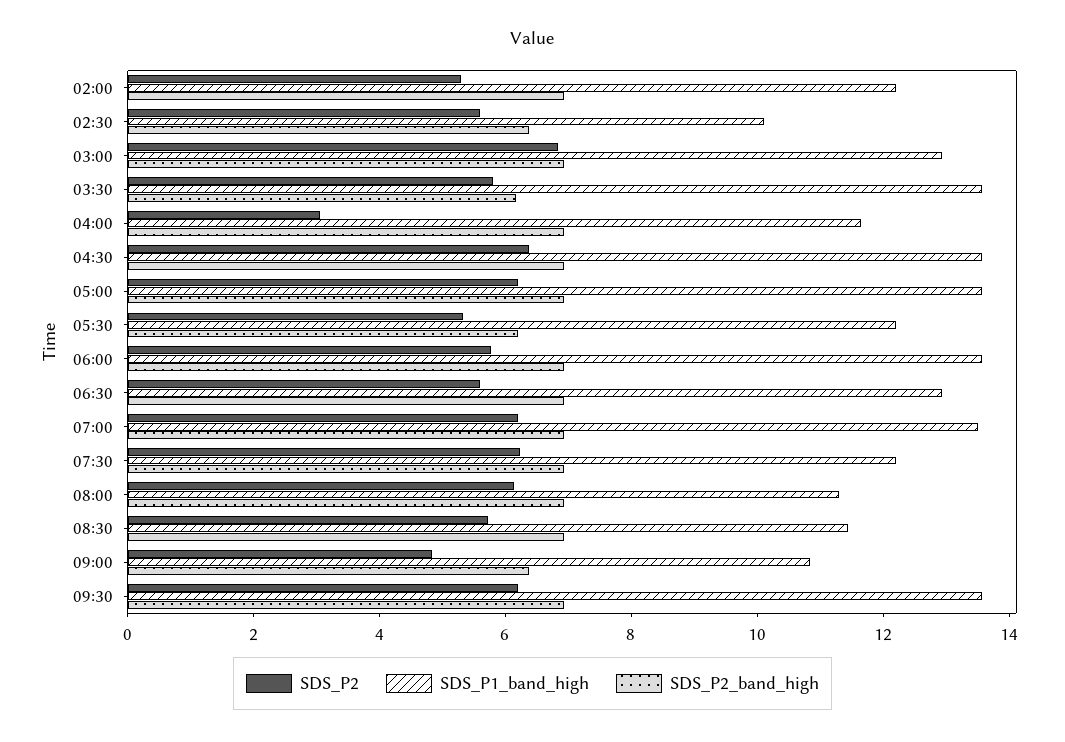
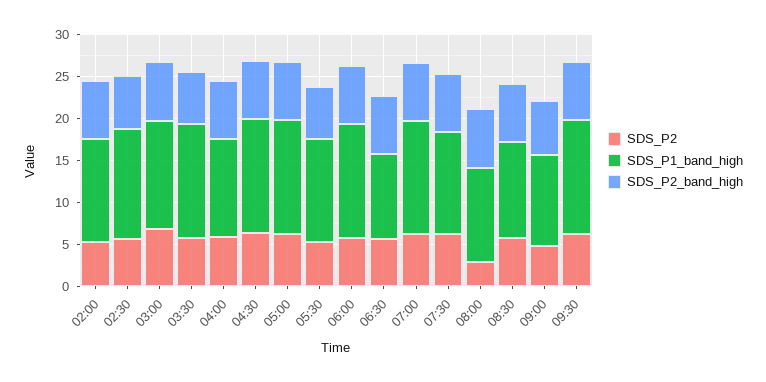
  {
    "SDS_P2": {
      "02:00": 5.5,
      "02:30": 5.5,
      "03:00": 7,
      "03:30": 6,
-     "04:00": 3,
+     "04:00": 6,
      "04:30": 6.5,
      "05:00": 6,
      "05:30": 5.5,
      "06:00": 6,
      "06:30": 5.5,
      "07:00": 6,
      "07:30": 6,
-     "08:00": 6,
+     "08:00": 3,
      "08:30": 5.5,
      "09:00": 5,
      "09:30": 6
    },
    "SDS_P1_band_high": {
      "02:00": 12,
-     "02:30": 10,
+     "02:30": 13,
      "03:00": 13,
      "03:30": 13.5,
      "04:00": 11.5,
      "04:30": 13.5,
      "05:00": 13.5,
      "05:30": 12,
      "06:00": 13.5,
-     "06:30": 13,
+     "06:30": 10,
      "07:00": 13.5,
      "07:30": 12,
      "08:00": 11.5,
      "08:30": 11.5,
      "09:00": 11,
      "09:30": 13.5
    },
    "SDS_P2_band_high": {
      "02:00": 7,
      "02:30": 6.5,
      "03:00": 7,
      "03:30": 6,
      "04:00": 7,
      "04:30": 7,
      "05:00": 7,
      "05:30": 6,
      "06:00": 7,
      "06:30": 7,
      "07:00": 7,
      "07:30": 7,
      "08:00": 7,
      "08:30": 7,
      "09:00": 6.5,
      "09:30": 7
    }
  }

